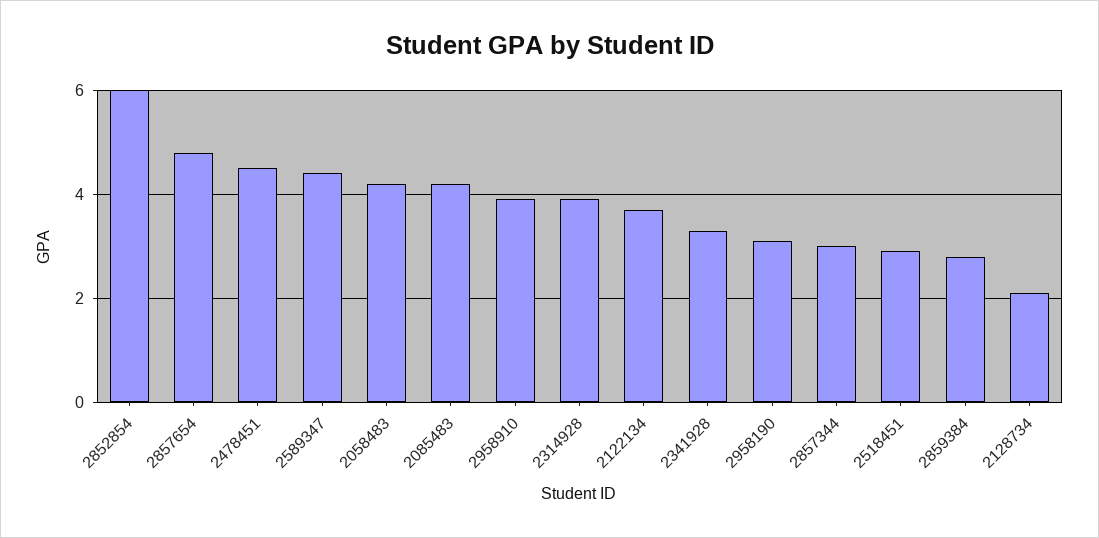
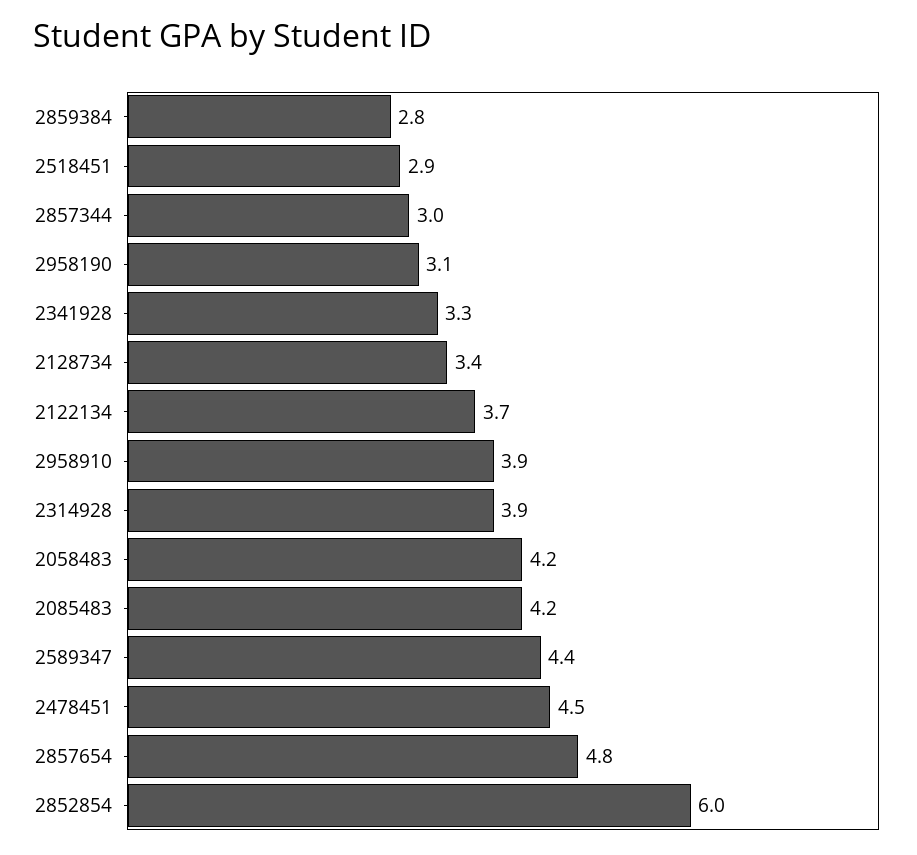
  {
    "2852854": 6,
    "2857654": 4.8,
    "2478451": 4.5,
    "2589347": 4.4,
    "2058483": 4.2,
    "2085483": 4.2,
    "2958910": 3.9,
    "2314928": 3.9,
    "2122134": 3.7,
    "2341928": 3.3,
    "2958190": 3.1,
    "2857344": 3,
    "2518451": 2.9,
    "2859384": 2.8,
-   "2128734": 2
+   "2128734": 3.4
  }

